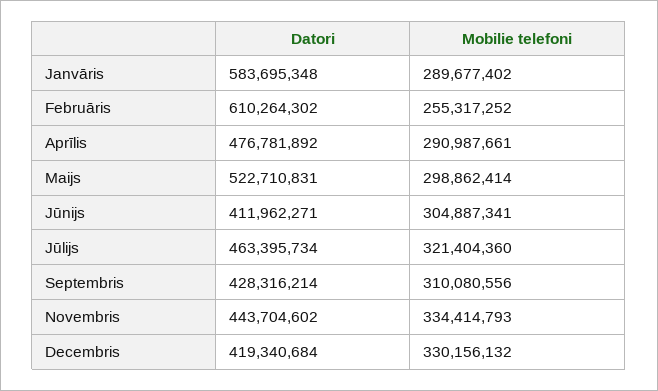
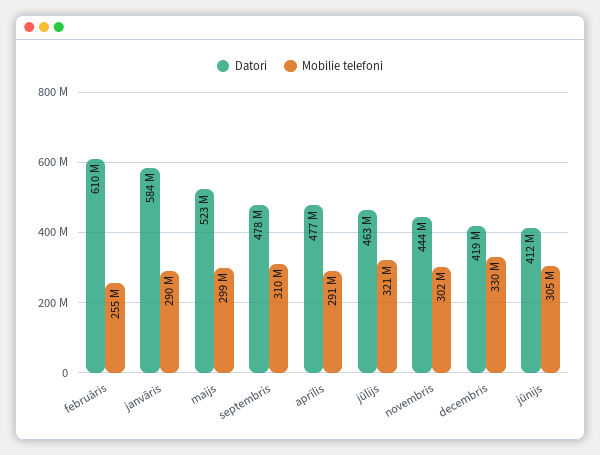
  {
    "Datori": {
      "Janvāris": 583695348,
      "Februāris": 610264302,
      "Aprīlis": 476781892,
      "Maijs": 522710831,
      "Jūnijs": 411962271,
      "Jūlijs": 463395734,
-     "Septembris": 428316214,
+     "Septembris": 478000000,
      "Novembris": 443704602,
      "Decembris": 419340684
    },
    "Mobilie telefoni": {
      "Janvāris": 289677402,
      "Februāris": 255317252,
      "Aprīlis": 290987661,
      "Maijs": 298862414,
      "Jūnijs": 304887341,
      "Jūlijs": 321404360,
      "Septembris": 310080556,
-     "Novembris": 334414793,
+     "Novembris": 302000000,
      "Decembris": 330156132
    }
  }

